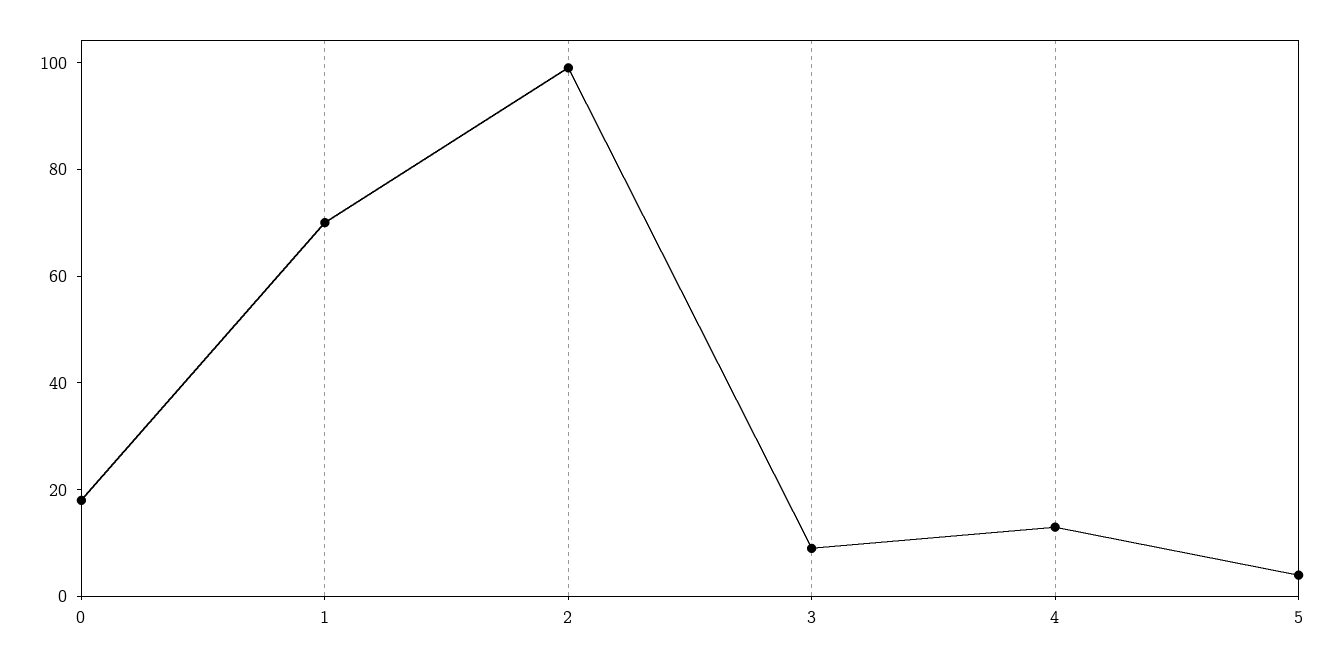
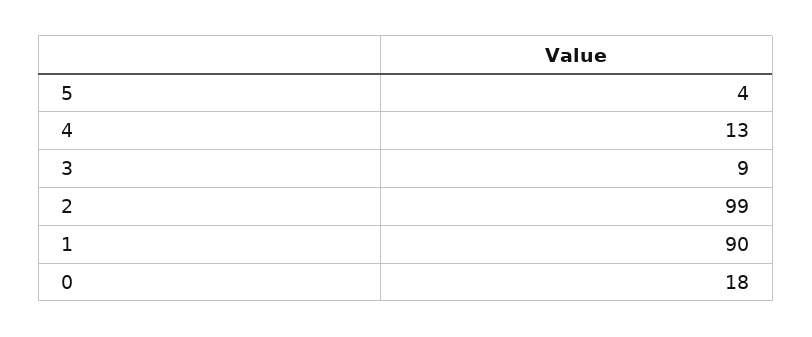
  {
    "0": 18,
-   "1": 70,
+   "1": 90,
    "2": 99,
    "3": 9,
    "4": 13,
    "5": 4
  }

